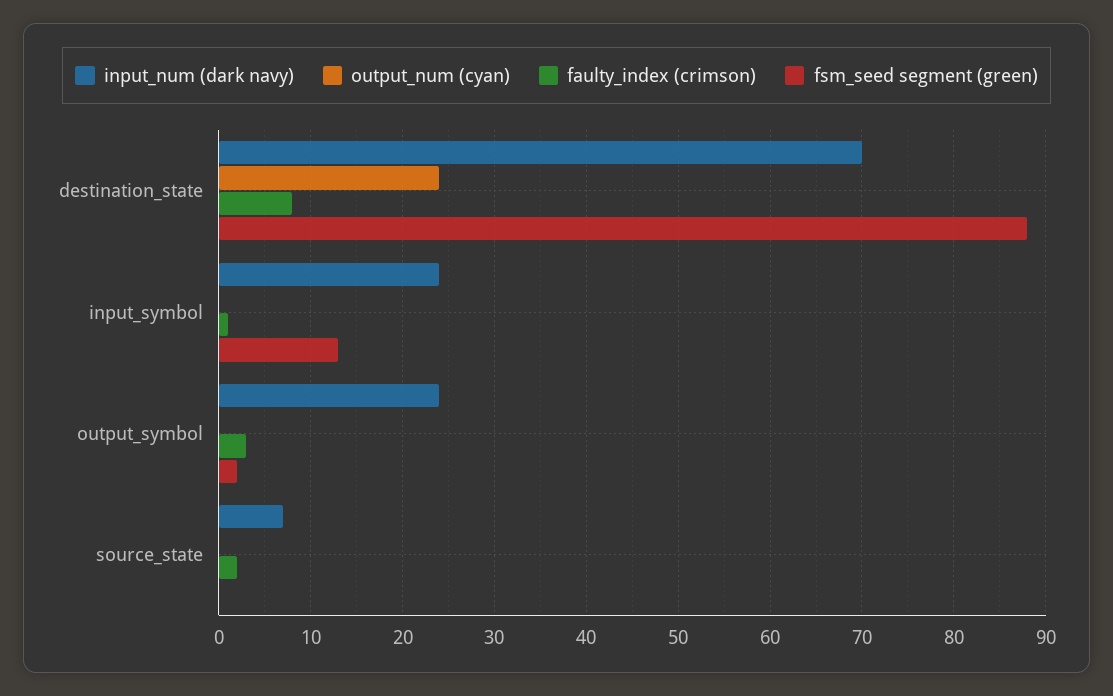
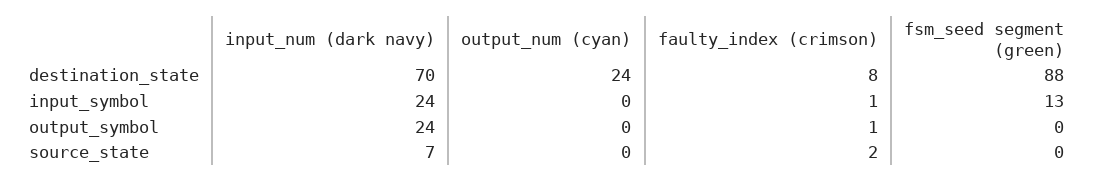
  {
    "input_num (dark navy)": {
      "destination_state": 70,
      "input_symbol": 24,
      "output_symbol": 24,
      "source_state": 7
    },
    "output_num (cyan)": {
      "destination_state": 24,
      "input_symbol": 0,
      "output_symbol": 0,
      "source_state": 0
    },
    "faulty_index (crimson)": {
      "destination_state": 8,
      "input_symbol": 1,
-     "output_symbol": 3,
+     "output_symbol": 1,
      "source_state": 2
    },
    "fsm_seed segment (green)": {
      "destination_state": 88,
      "input_symbol": 13,
-     "output_symbol": 2,
+     "output_symbol": 0,
      "source_state": 0
    }
  }

